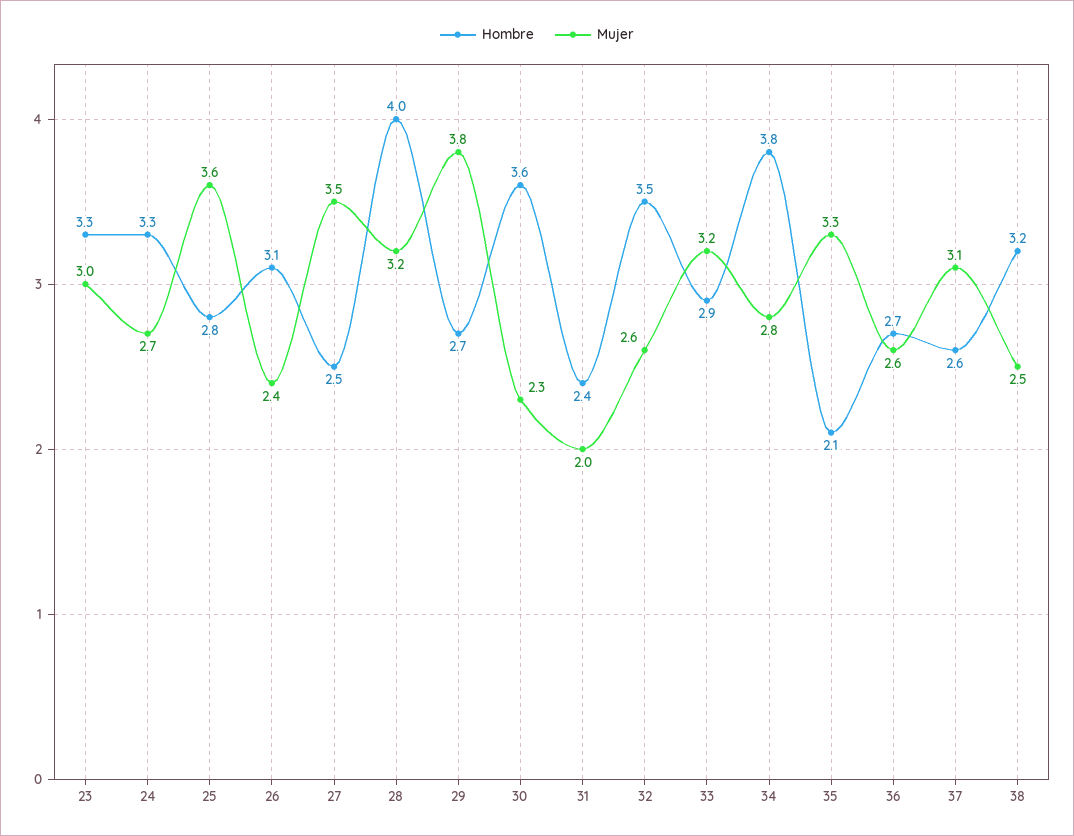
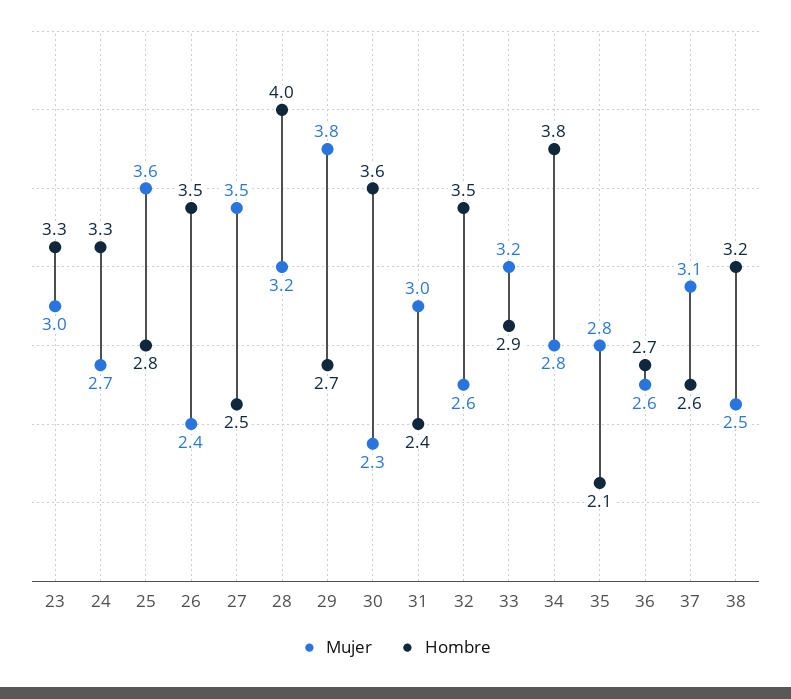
  {
    "Hombre": {
      "23": 3.3,
      "24": 3.3,
      "25": 2.8,
-     "26": 3.1,
+     "26": 3.5,
      "27": 2.5,
      "28": 4,
      "29": 2.7,
      "30": 3.6,
      "31": 2.4,
      "32": 3.5,
      "33": 2.9,
      "34": 3.8,
      "35": 2.1,
      "36": 2.7,
      "37": 2.6,
      "38": 3.2
    },
    "Mujer": {
      "23": 3,
      "24": 2.7,
      "25": 3.6,
      "26": 2.4,
      "27": 3.5,
      "28": 3.2,
      "29": 3.8,
      "30": 2.3,
-     "31": 2,
+     "31": 3,
      "32": 2.6,
      "33": 3.2,
      "34": 2.8,
-     "35": 3.3,
+     "35": 2.8,
      "36": 2.6,
      "37": 3.1,
      "38": 2.5
    }
  }

